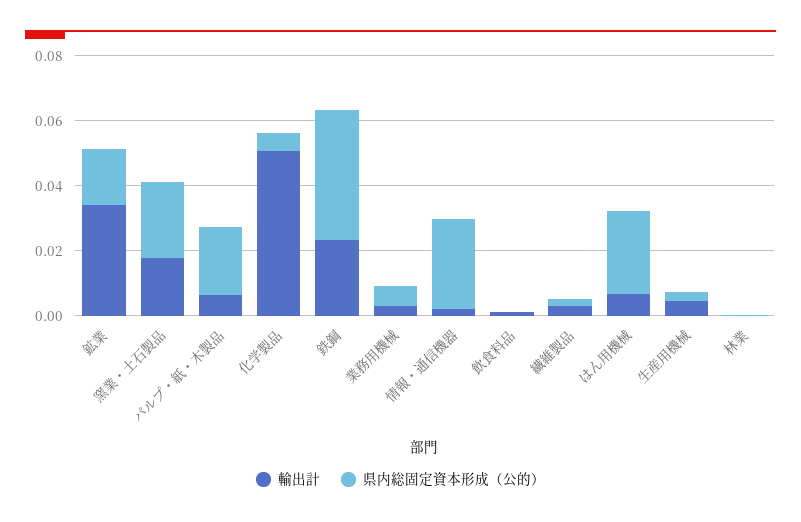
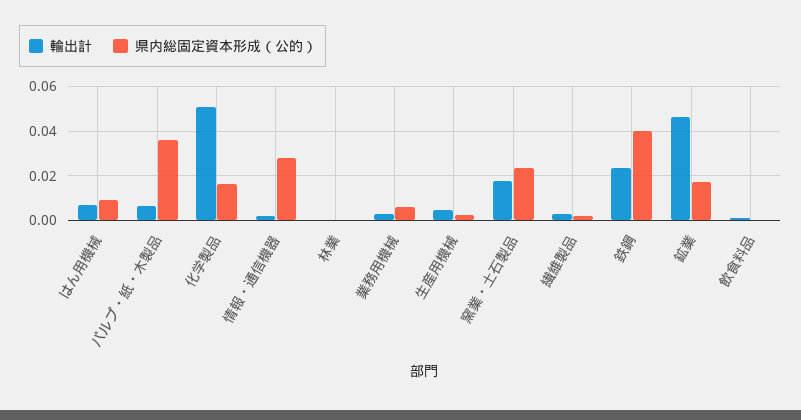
  {
    "輸出計": {
-     "鉱業": 0.035,
+     "鉱業": 0.045,
      "窯業・土石製品": 0.02,
      "パルプ・紙・木製品": 0.005,
      "化学製品": 0.05,
      "鉄鋼": 0.025,
      "業務用機械": 0.005,
      "情報・通信機器": 0,
      "飲食料品": 0,
      "繊維製品": 0.005,
      "はん用機械": 0.005,
      "生産用機械": 0.005,
      "林業": 0
    },
    "県内総固定資本形成（公的）": {
      "鉱業": 0.015,
      "窯業・土石製品": 0.025,
-     "パルプ・紙・木製品": 0.02,
+     "パルプ・紙・木製品": 0.035,
-     "化学製品": 0.005,
+     "化学製品": 0.015,
      "鉄鋼": 0.04,
      "業務用機械": 0.005,
      "情報・通信機器": 0.03,
      "飲食料品": 0,
      "繊維製品": 0,
-     "はん用機械": 0.025,
+     "はん用機械": 0.01,
      "生産用機械": 0.005,
      "林業": 0
    }
  }

